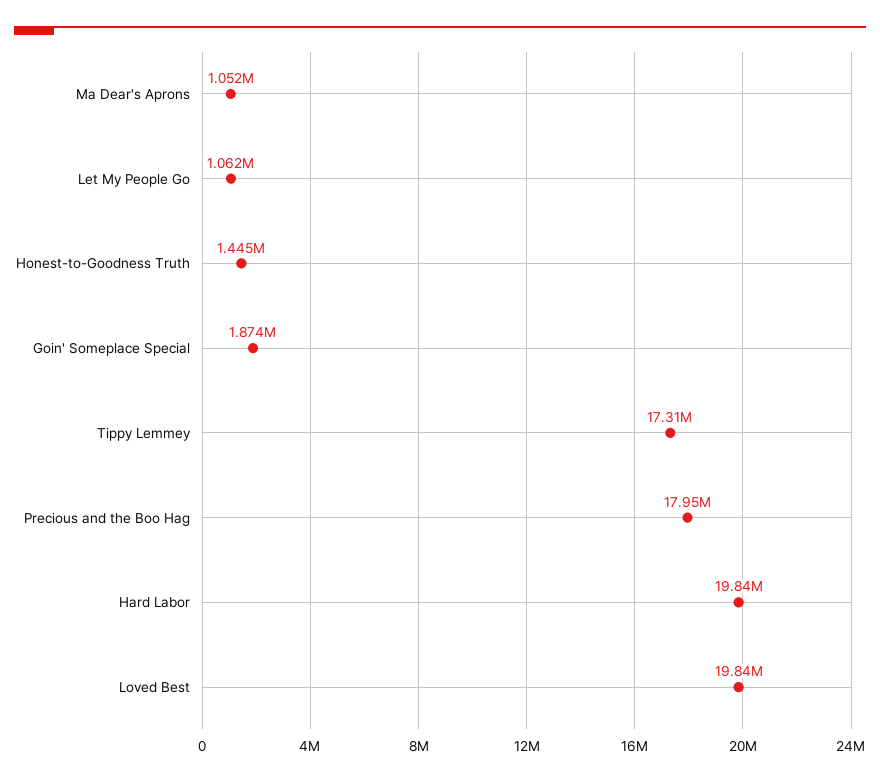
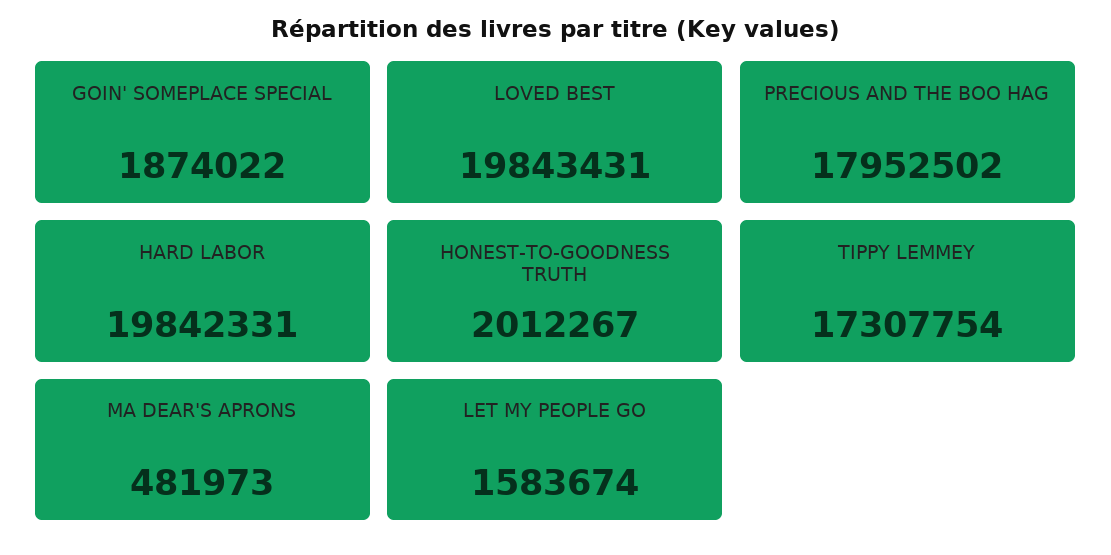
  {
-   "Ma Dear's Aprons": 1052000,
+   "Ma Dear's Aprons": 481973,
-   "Let My People Go": 1062000,
+   "Let My People Go": 1583674,
-   "Honest-to-Goodness Truth": 1445000,
+   "Honest-to-Goodness Truth": 2012267,
    "Goin' Someplace Special": 1874022,
    "Tippy Lemmey": 17307754,
    "Precious and the Boo Hag": 17952502,
    "Hard Labor": 19842331,
    "Loved Best": 19843431
  }

